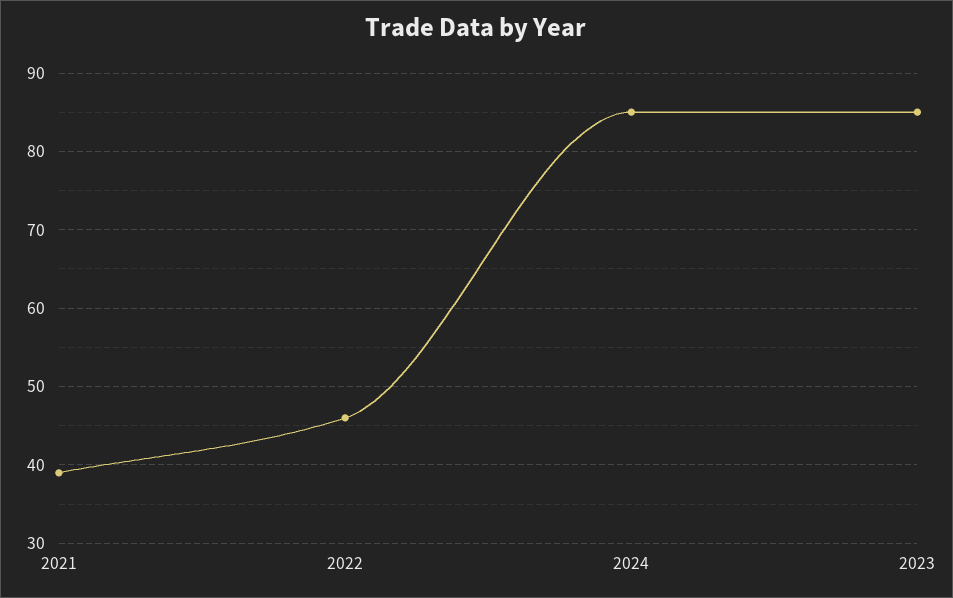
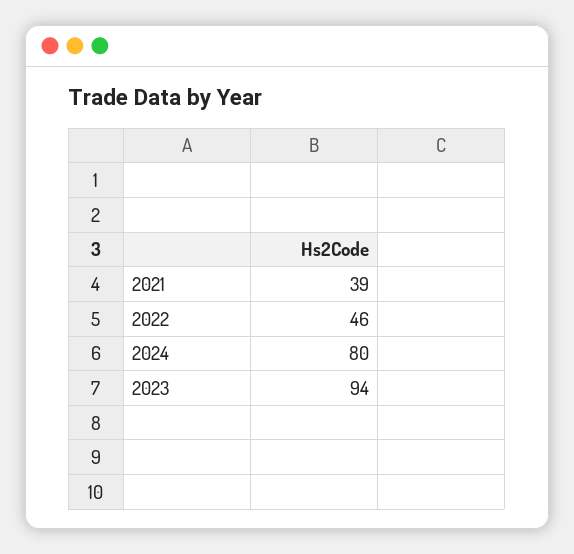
  {
    "2021": 39,
    "2022": 46,
-   "2024": 85,
+   "2024": 80,
-   "2023": 85
+   "2023": 94
  }

